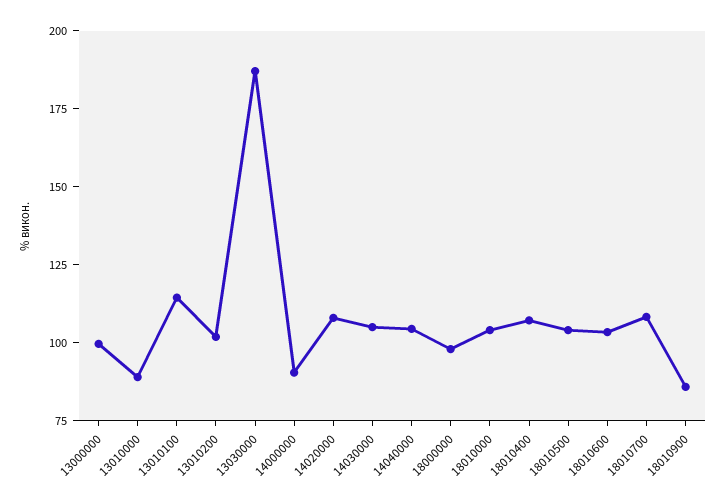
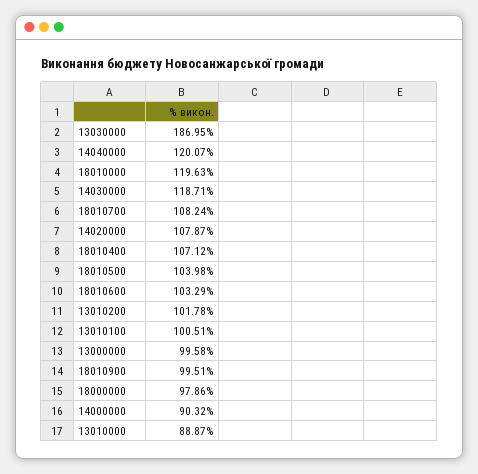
  {
    "13000000": 99.58,
    "13010000": 88.87,
-   "13010100": 115,
+   "13010100": 100.51,
    "13010200": 101.78,
    "13030000": 186.95,
    "14000000": 90.32,
    "14020000": 107.87,
-   "14030000": 105,
+   "14030000": 118.71,
-   "14040000": 105,
+   "14040000": 120.07,
    "18000000": 97.86,
-   "18010000": 105,
+   "18010000": 119.63,
    "18010400": 107.12,
    "18010500": 103.98,
    "18010600": 103.29,
    "18010700": 108.24,
-   "18010900": 85
+   "18010900": 99.51
  }

